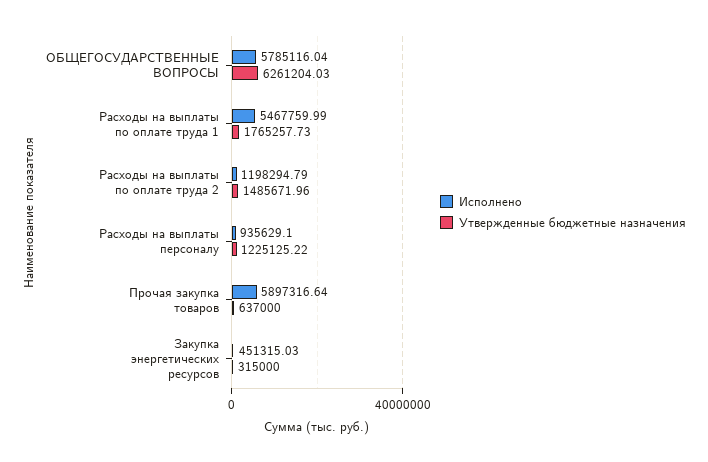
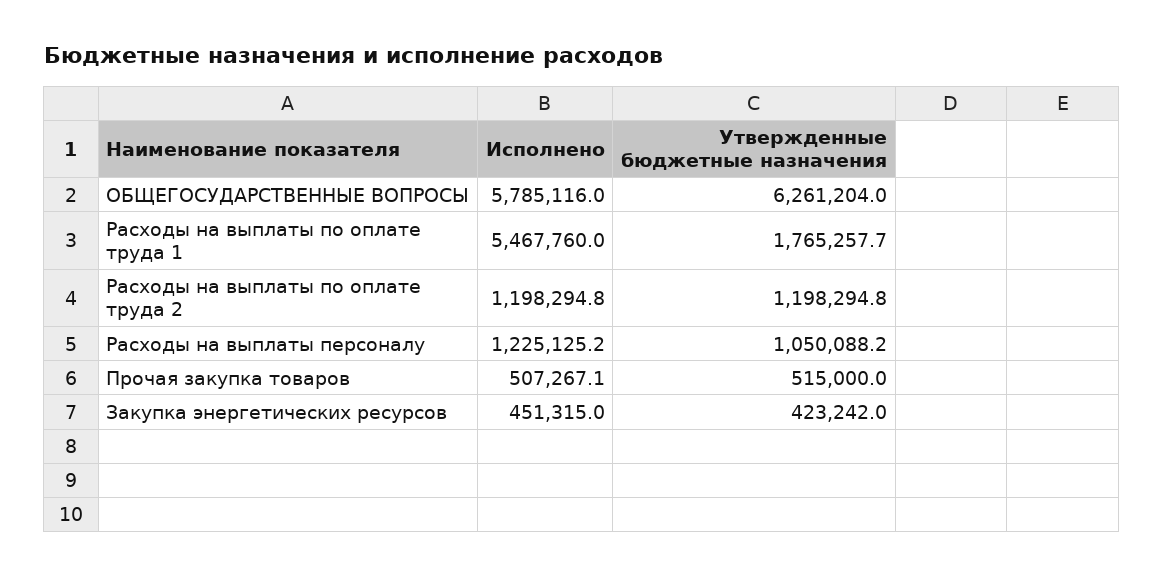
  {
    "Исполнено": {
      "ОБЩЕГОСУДАРСТВЕННЫЕ ВОПРОСЫ": 5785116.04,
      "Расходы на выплаты по оплате труда 1": 5467759.99,
      "Расходы на выплаты по оплате труда 2": 1198294.79,
-     "Расходы на выплаты персоналу": 935629.1,
+     "Расходы на выплаты персоналу": 1225125.2,
-     "Прочая закупка товаров": 5897316.64,
+     "Прочая закупка товаров": 507267.1,
      "Закупка энергетических ресурсов": 451315.03
    },
    "Утвержденные бюджетные назначения": {
      "ОБЩЕГОСУДАРСТВЕННЫЕ ВОПРОСЫ": 6261204.03,
      "Расходы на выплаты по оплате труда 1": 1765257.73,
-     "Расходы на выплаты по оплате труда 2": 1485671.96,
+     "Расходы на выплаты по оплате труда 2": 1198294.8,
-     "Расходы на выплаты персоналу": 1225125.22,
+     "Расходы на выплаты персоналу": 1050088.2,
-     "Прочая закупка товаров": 637000,
+     "Прочая закупка товаров": 515000,
-     "Закупка энергетических ресурсов": 315000
+     "Закупка энергетических ресурсов": 423242
    }
  }

